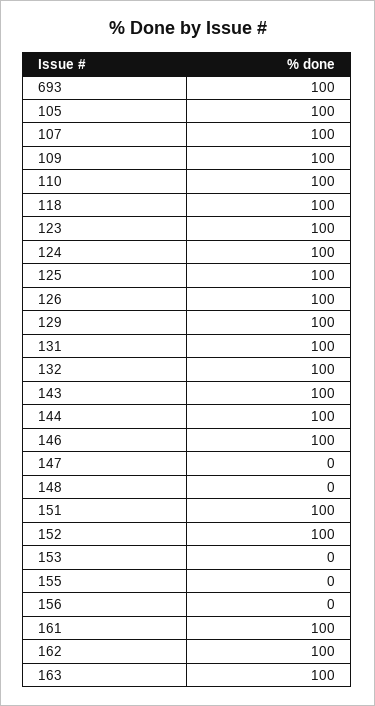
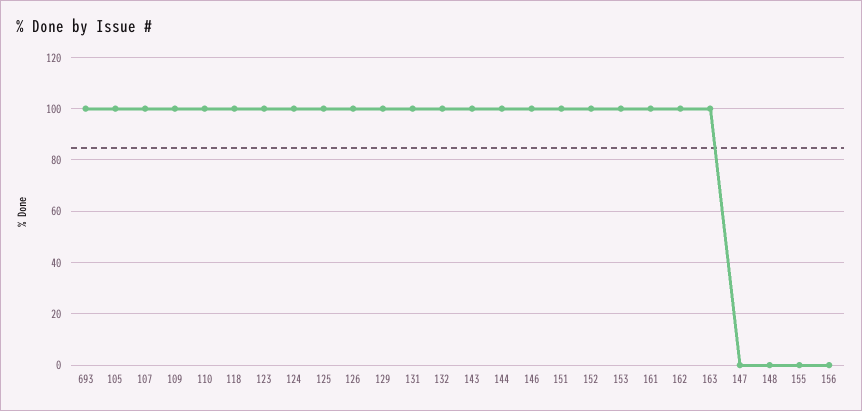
  {
    "693": 100,
    "105": 100,
    "107": 100,
    "109": 100,
    "110": 100,
    "118": 100,
    "123": 100,
    "124": 100,
    "125": 100,
    "126": 100,
    "129": 100,
    "131": 100,
    "132": 100,
    "143": 100,
    "144": 100,
    "146": 100,
    "147": 0,
    "148": 0,
    "151": 100,
    "152": 100,
-   "153": 0,
+   "153": 100,
    "155": 0,
    "156": 0,
    "161": 100,
    "162": 100,
    "163": 100
  }

